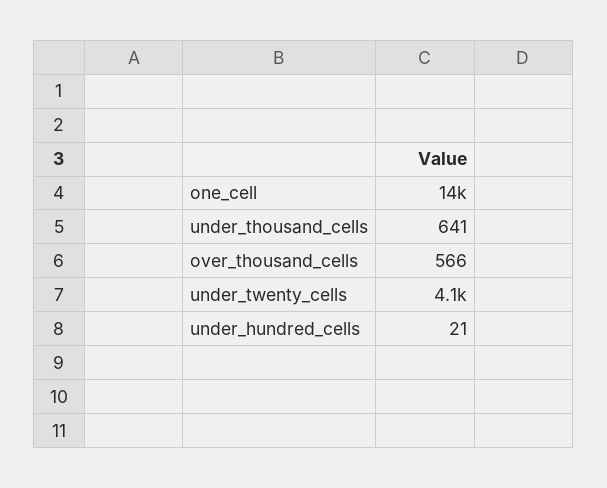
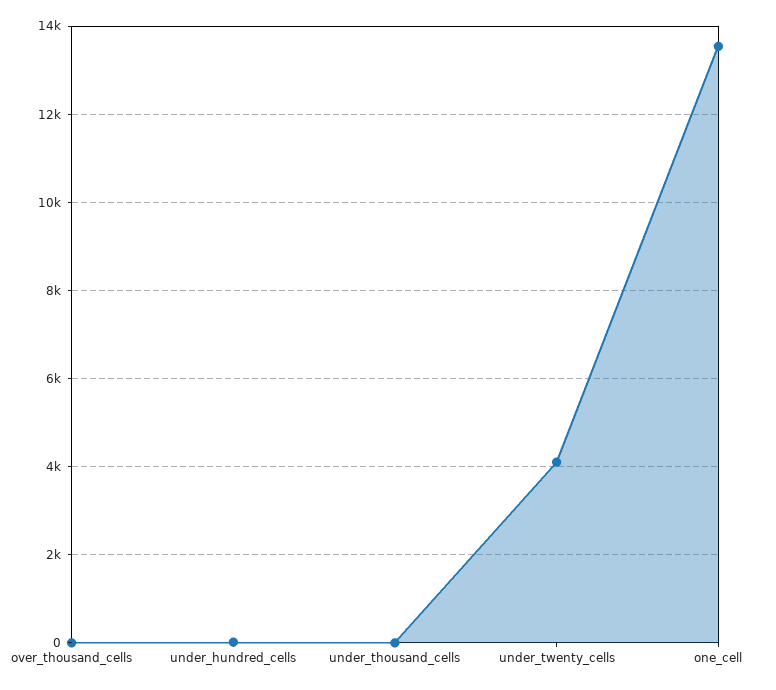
  {
    "one_cell": 14000,
-   "under_thousand_cells": 641,
+   "under_thousand_cells": 0,
-   "over_thousand_cells": 566,
+   "over_thousand_cells": 0,
    "under_twenty_cells": 4100,
    "under_hundred_cells": 21
  }

